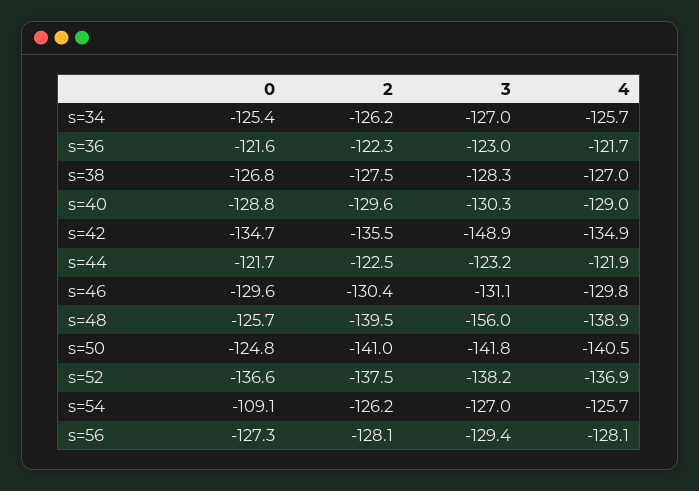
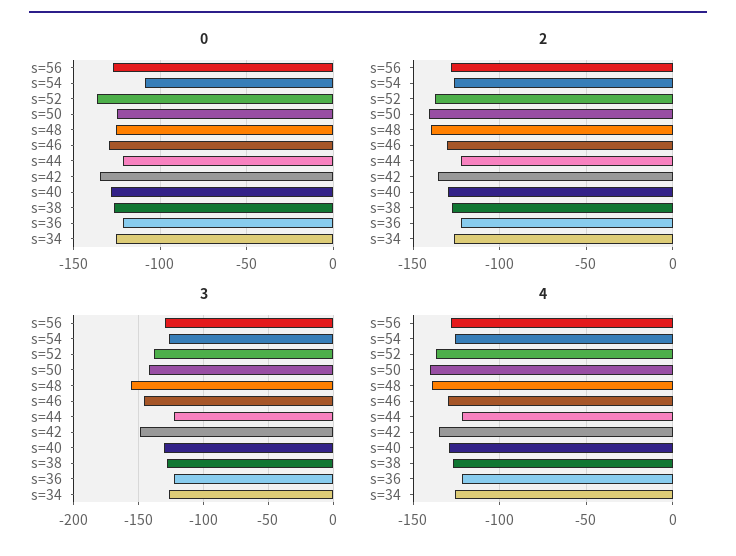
  {
    "0": {
      "s=34": -125.4,
      "s=36": -121.6,
      "s=38": -126.8,
      "s=40": -128.8,
      "s=42": -134.7,
      "s=44": -121.7,
      "s=46": -129.6,
      "s=48": -125.7,
      "s=50": -124.8,
      "s=52": -136.6,
      "s=54": -109.1,
      "s=56": -127.3
    },
    "2": {
      "s=34": -126.2,
      "s=36": -122.3,
      "s=38": -127.5,
      "s=40": -129.6,
      "s=42": -135.5,
      "s=44": -122.5,
      "s=46": -130.4,
      "s=48": -139.5,
      "s=50": -141,
      "s=52": -137.5,
      "s=54": -126.2,
      "s=56": -128.1
    },
    "3": {
      "s=34": -127,
      "s=36": -123,
      "s=38": -128.3,
      "s=40": -130.3,
      "s=42": -148.9,
      "s=44": -123.2,
-     "s=46": -131.1,
+     "s=46": -145,
      "s=48": -156,
      "s=50": -141.8,
      "s=52": -138.2,
      "s=54": -127,
      "s=56": -129.4
    },
    "4": {
      "s=34": -125.7,
      "s=36": -121.7,
      "s=38": -127,
      "s=40": -129,
      "s=42": -134.9,
      "s=44": -121.9,
      "s=46": -129.8,
      "s=48": -138.9,
      "s=50": -140.5,
      "s=52": -136.9,
      "s=54": -125.7,
      "s=56": -128.1
    }
  }

